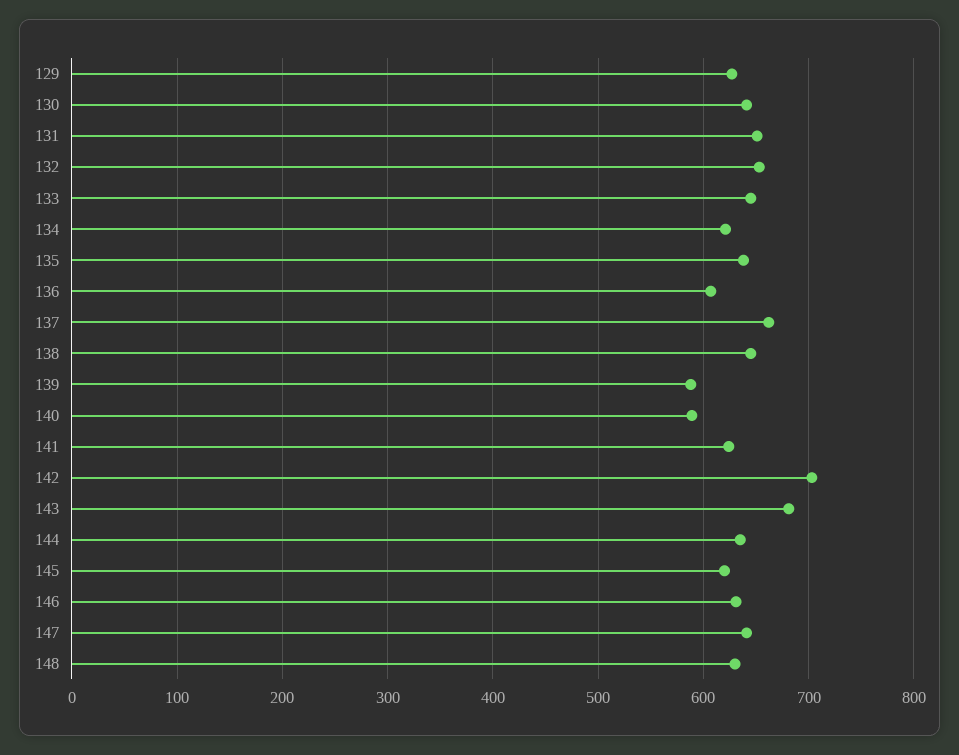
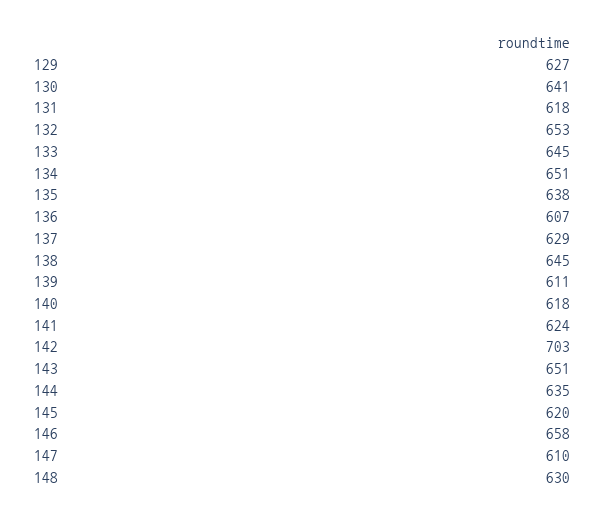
  {
    "129": 627,
    "130": 641,
-   "131": 650,
+   "131": 618,
    "132": 653,
    "133": 645,
-   "134": 620,
+   "134": 651,
    "135": 638,
    "136": 607,
-   "137": 660,
+   "137": 629,
    "138": 645,
-   "139": 590,
+   "139": 611,
-   "140": 590,
+   "140": 618,
    "141": 624,
    "142": 703,
-   "143": 680,
+   "143": 651,
    "144": 635,
    "145": 620,
-   "146": 630,
+   "146": 658,
-   "147": 640,
+   "147": 610,
    "148": 630
  }

